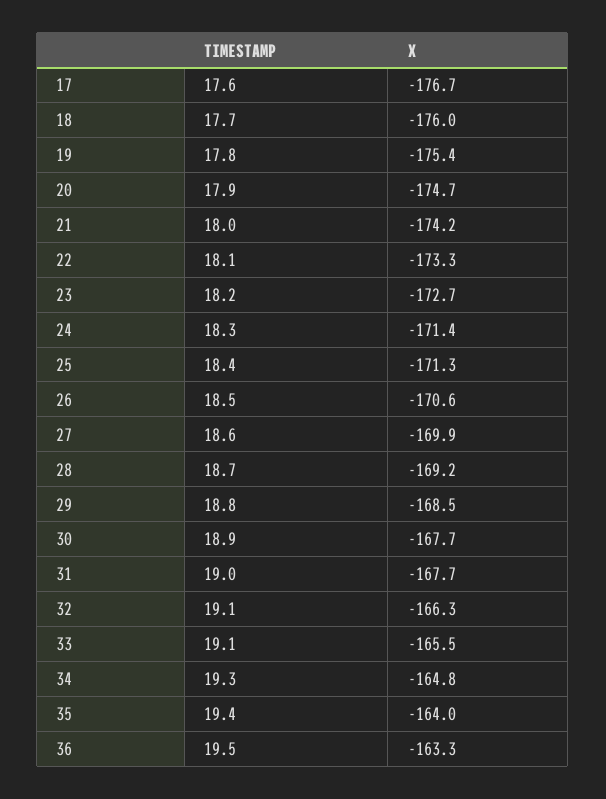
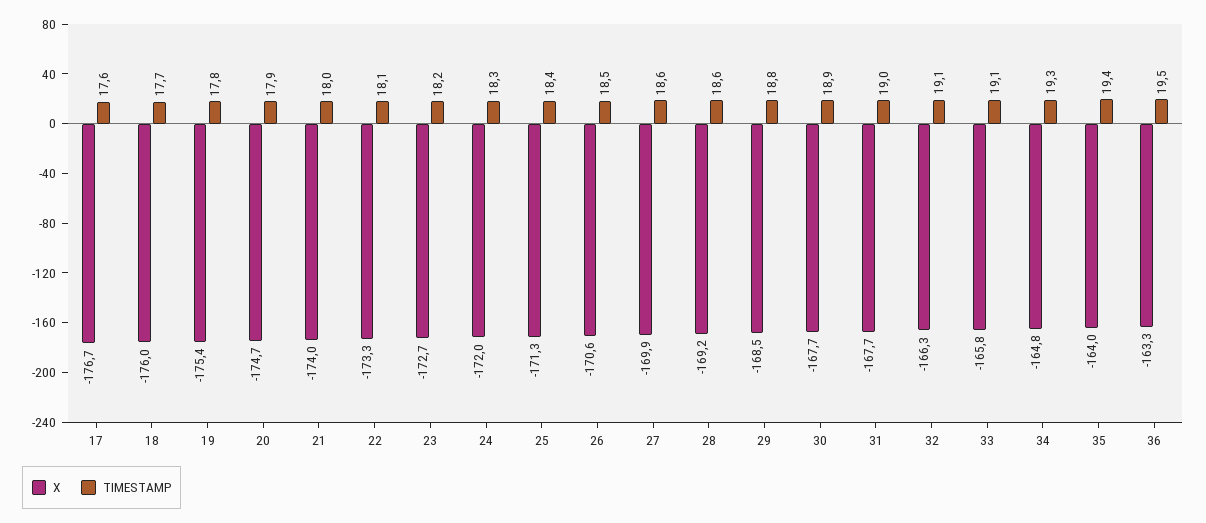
  {
    "TIMESTAMP": {
      "17": 17.6,
      "18": 17.7,
      "19": 17.8,
      "20": 17.9,
      "21": 18,
      "22": 18.1,
      "23": 18.2,
      "24": 18.3,
      "25": 18.4,
      "26": 18.5,
      "27": 18.6,
-     "28": 18.7,
+     "28": 18.6,
      "29": 18.8,
      "30": 18.9,
      "31": 19,
      "32": 19.1,
      "33": 19.1,
      "34": 19.3,
      "35": 19.4,
      "36": 19.5
    },
    "X": {
      "17": -176.7,
      "18": -176,
      "19": -175.4,
      "20": -174.7,
-     "21": -174.2,
+     "21": -174,
      "22": -173.3,
      "23": -172.7,
-     "24": -171.4,
+     "24": -172,
      "25": -171.3,
      "26": -170.6,
      "27": -169.9,
      "28": -169.2,
      "29": -168.5,
      "30": -167.7,
      "31": -167.7,
      "32": -166.3,
-     "33": -165.5,
+     "33": -165.8,
      "34": -164.8,
      "35": -164,
      "36": -163.3
    }
  }

